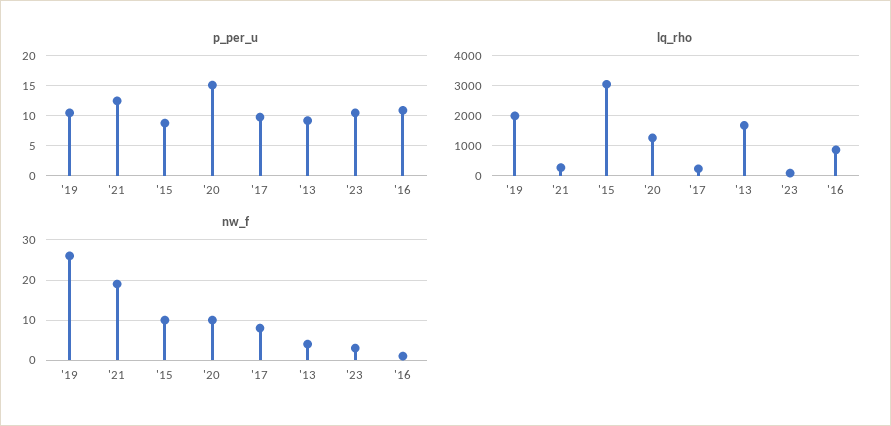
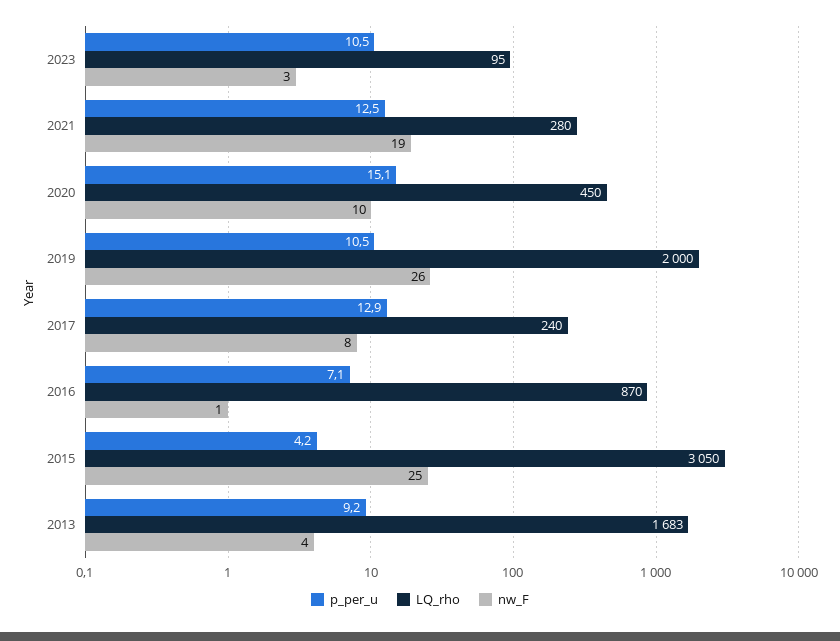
  {
    "p_per_u": {
      "'19": 10.5,
      "'21": 12.5,
-     "'15": 9,
+     "'15": 4.2,
      "'20": 15.1,
-     "'17": 10,
+     "'17": 12.9,
      "'13": 9.2,
      "'23": 10.5,
-     "'16": 11
+     "'16": 7.1
    },
    "lq_rho": {
      "'19": 2000,
      "'21": 280,
      "'15": 3050,
-     "'20": 1200,
+     "'20": 450,
      "'17": 240,
      "'13": 1683,
      "'23": 95,
      "'16": 870
    },
    "nw_f": {
      "'19": 26,
      "'21": 19,
-     "'15": 10,
+     "'15": 25,
      "'20": 10,
      "'17": 8,
      "'13": 4,
      "'23": 3,
      "'16": 1
    }
  }

